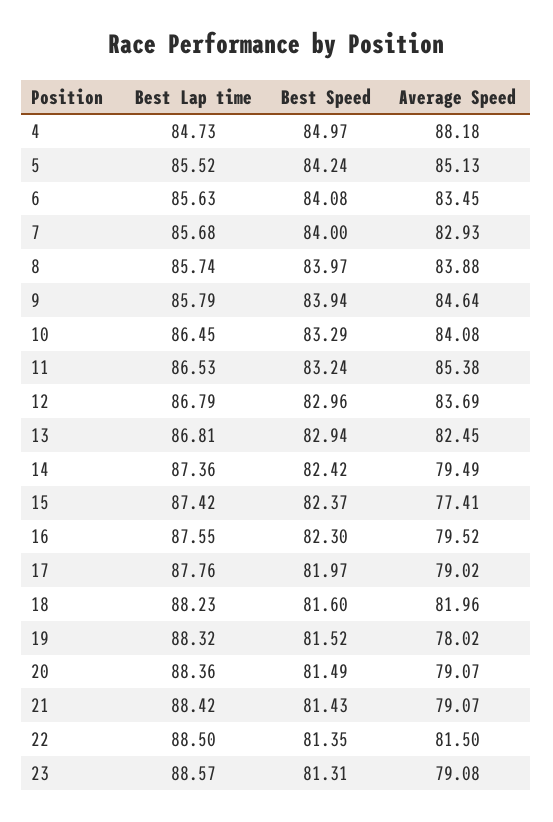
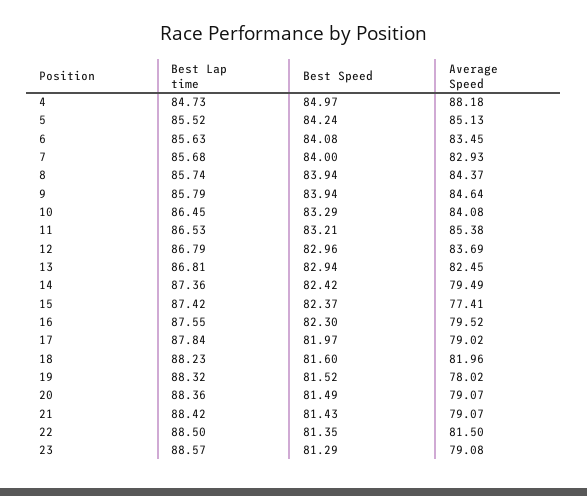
  {
    "Best Lap time": {
      "4": 84.73,
      "5": 85.52,
      "6": 85.63,
      "7": 85.68,
      "8": 85.74,
      "9": 85.79,
      "10": 86.45,
      "11": 86.53,
      "12": 86.79,
      "13": 86.81,
      "14": 87.36,
      "15": 87.42,
      "16": 87.55,
-     "17": 87.76,
+     "17": 87.84,
      "18": 88.23,
      "19": 88.32,
      "20": 88.36,
      "21": 88.42,
      "22": 88.5,
      "23": 88.57
    },
    "Best Speed": {
      "4": 84.97,
      "5": 84.24,
      "6": 84.08,
      "7": 84,
-     "8": 83.97,
+     "8": 83.94,
      "9": 83.94,
      "10": 83.29,
-     "11": 83.24,
+     "11": 83.21,
      "12": 82.96,
      "13": 82.94,
      "14": 82.42,
      "15": 82.37,
      "16": 82.3,
      "17": 81.97,
      "18": 81.6,
      "19": 81.52,
      "20": 81.49,
      "21": 81.43,
      "22": 81.35,
-     "23": 81.31
+     "23": 81.29
    },
    "Average Speed": {
      "4": 88.18,
      "5": 85.13,
      "6": 83.45,
      "7": 82.93,
-     "8": 83.88,
+     "8": 84.37,
      "9": 84.64,
      "10": 84.08,
      "11": 85.38,
      "12": 83.69,
      "13": 82.45,
      "14": 79.49,
      "15": 77.41,
      "16": 79.52,
      "17": 79.02,
      "18": 81.96,
      "19": 78.02,
      "20": 79.07,
      "21": 79.07,
      "22": 81.5,
      "23": 79.08
    }
  }

